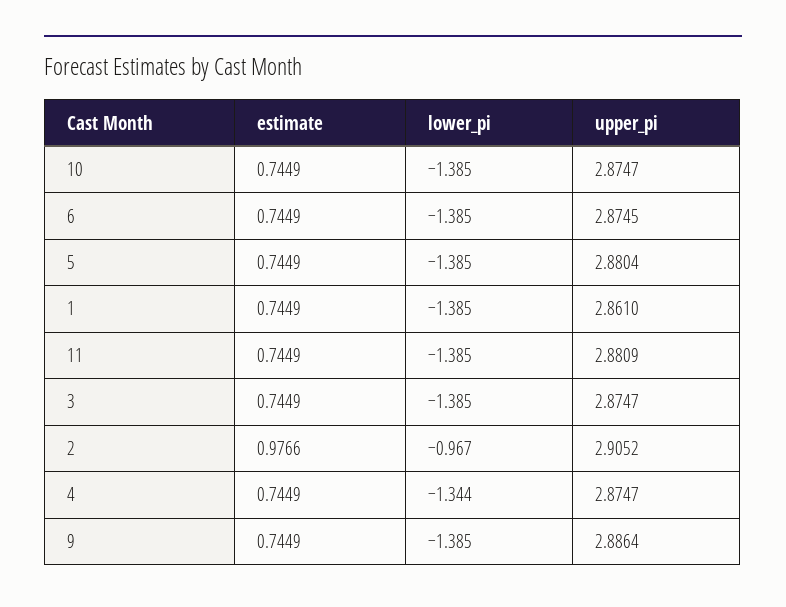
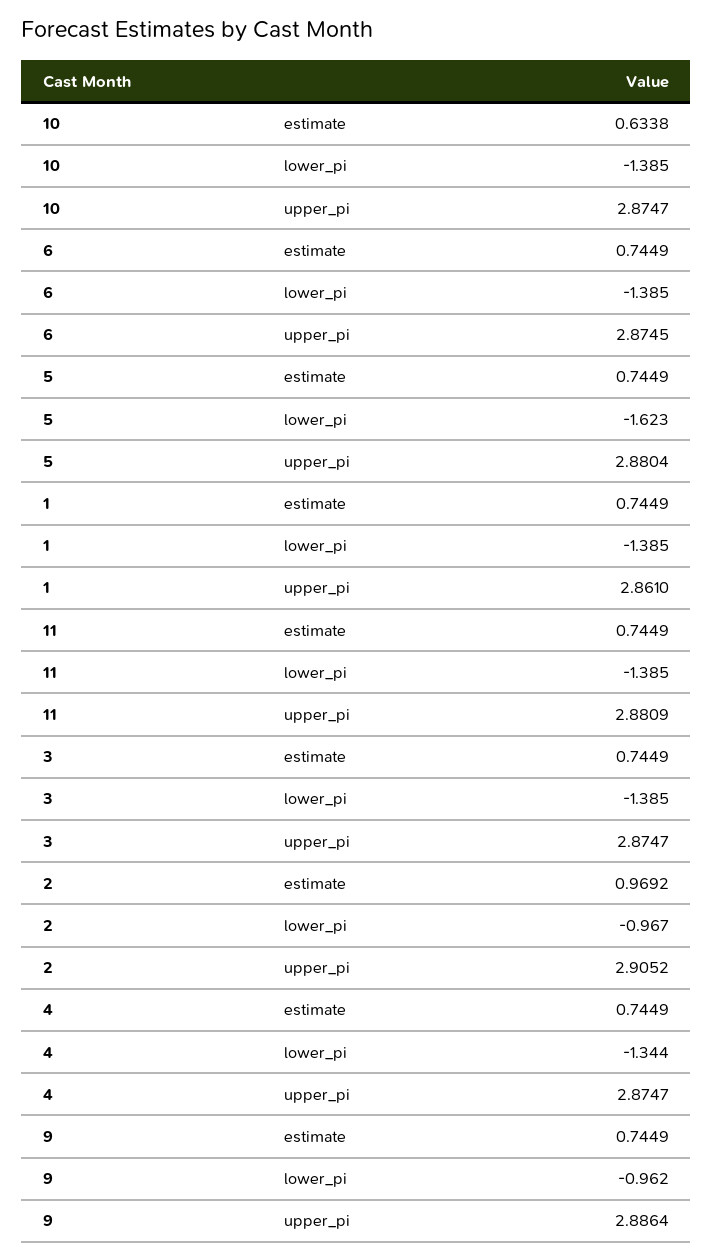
  {
    "estimate": {
-     "10": 0.7449,
+     "10": 0.6338,
      "6": 0.7449,
      "5": 0.7449,
      "1": 0.7449,
      "11": 0.7449,
      "3": 0.7449,
-     "2": 0.9766,
+     "2": 0.9692,
      "4": 0.7449,
      "9": 0.7449
    },
    "lower_pi": {
      "10": -1.385,
      "6": -1.385,
-     "5": -1.385,
+     "5": -1.623,
      "1": -1.385,
      "11": -1.385,
      "3": -1.385,
      "2": -0.967,
      "4": -1.344,
-     "9": -1.385
+     "9": -0.962
    },
    "upper_pi": {
      "10": 2.8747,
      "6": 2.8745,
      "5": 2.8804,
      "1": 2.861,
      "11": 2.8809,
      "3": 2.8747,
      "2": 2.9052,
      "4": 2.8747,
      "9": 2.8864
    }
  }

